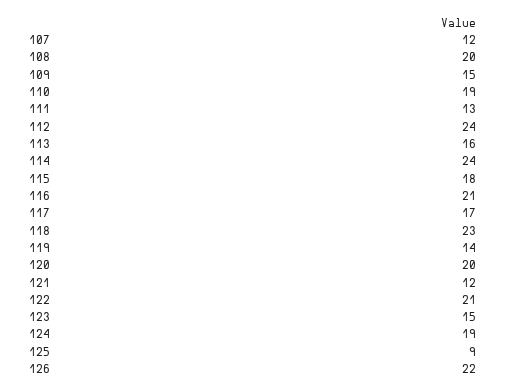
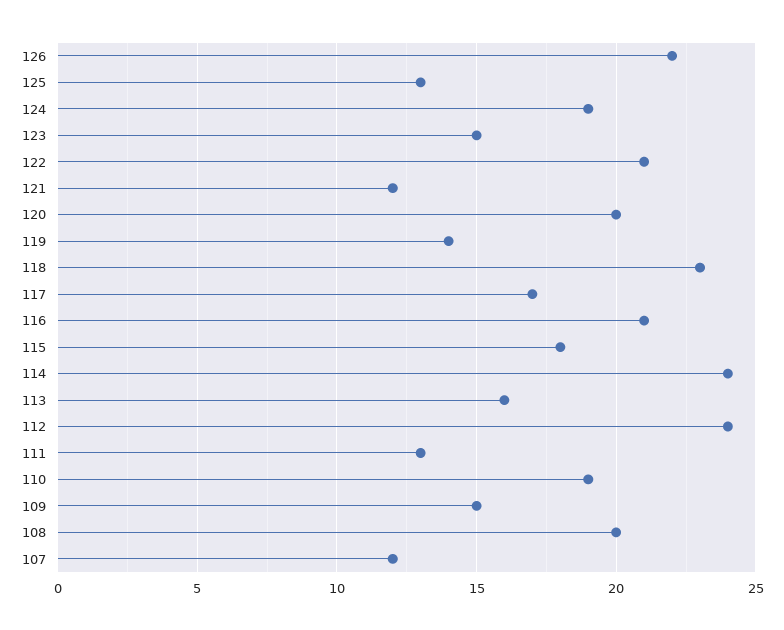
  {
    "107": 12,
    "108": 20,
    "109": 15,
    "110": 19,
    "111": 13,
    "112": 24,
    "113": 16,
    "114": 24,
    "115": 18,
    "116": 21,
    "117": 17,
    "118": 23,
    "119": 14,
    "120": 20,
    "121": 12,
    "122": 21,
    "123": 15,
    "124": 19,
-   "125": 9,
+   "125": 13,
    "126": 22
  }

